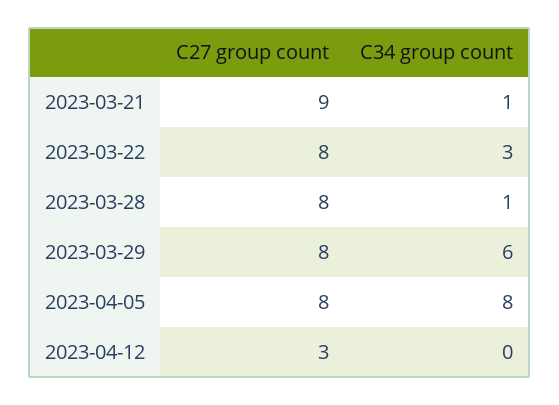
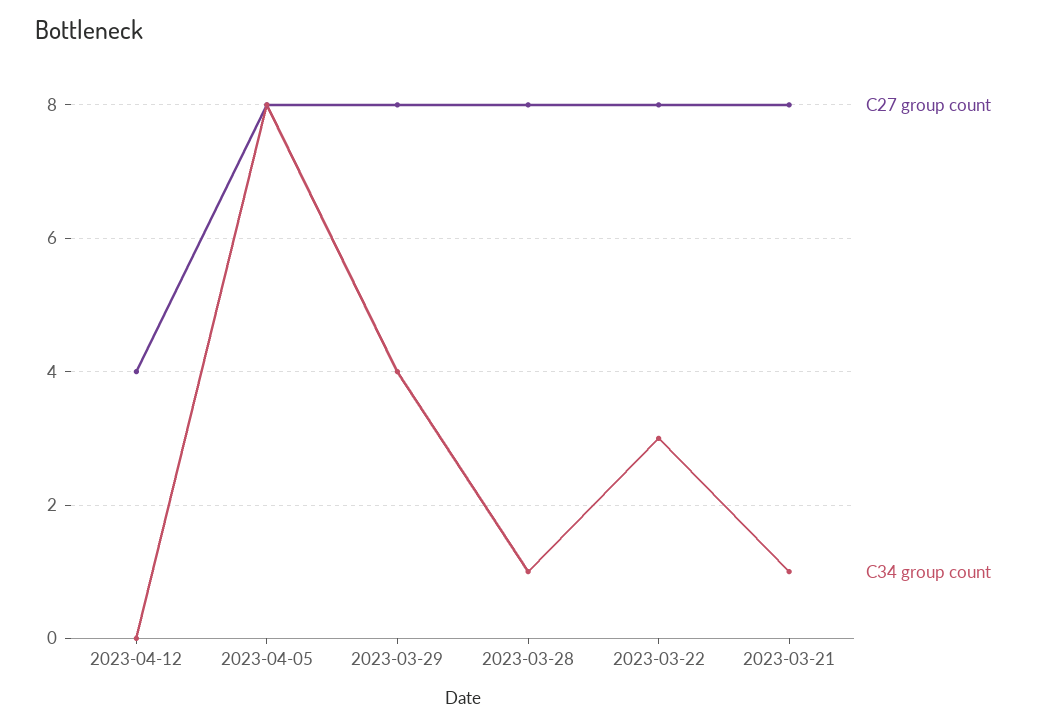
  {
    "C27 group count": {
-     "2023-03-21": 9,
+     "2023-03-21": 8,
      "2023-03-22": 8,
      "2023-03-28": 8,
      "2023-03-29": 8,
      "2023-04-05": 8,
-     "2023-04-12": 3
+     "2023-04-12": 4
    },
    "C34 group count": {
      "2023-03-21": 1,
      "2023-03-22": 3,
      "2023-03-28": 1,
-     "2023-03-29": 6,
+     "2023-03-29": 4,
      "2023-04-05": 8,
      "2023-04-12": 0
    }
  }

